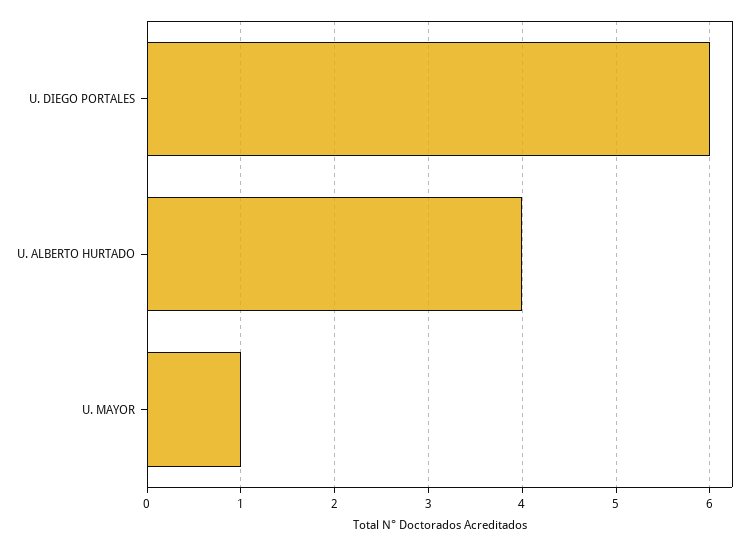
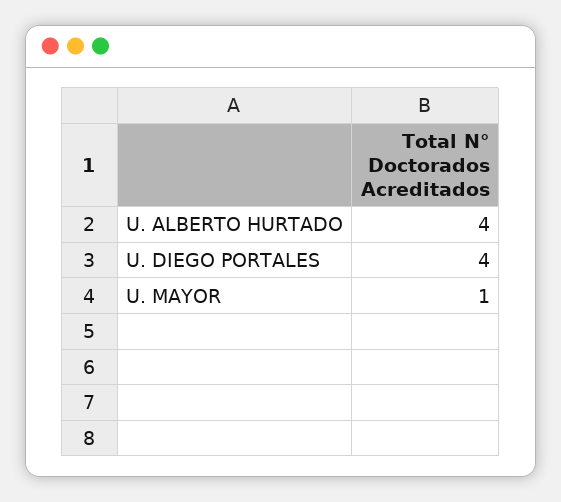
  {
-   "U. DIEGO PORTALES": 6,
+   "U. DIEGO PORTALES": 4,
    "U. ALBERTO HURTADO": 4,
    "U. MAYOR": 1
  }

